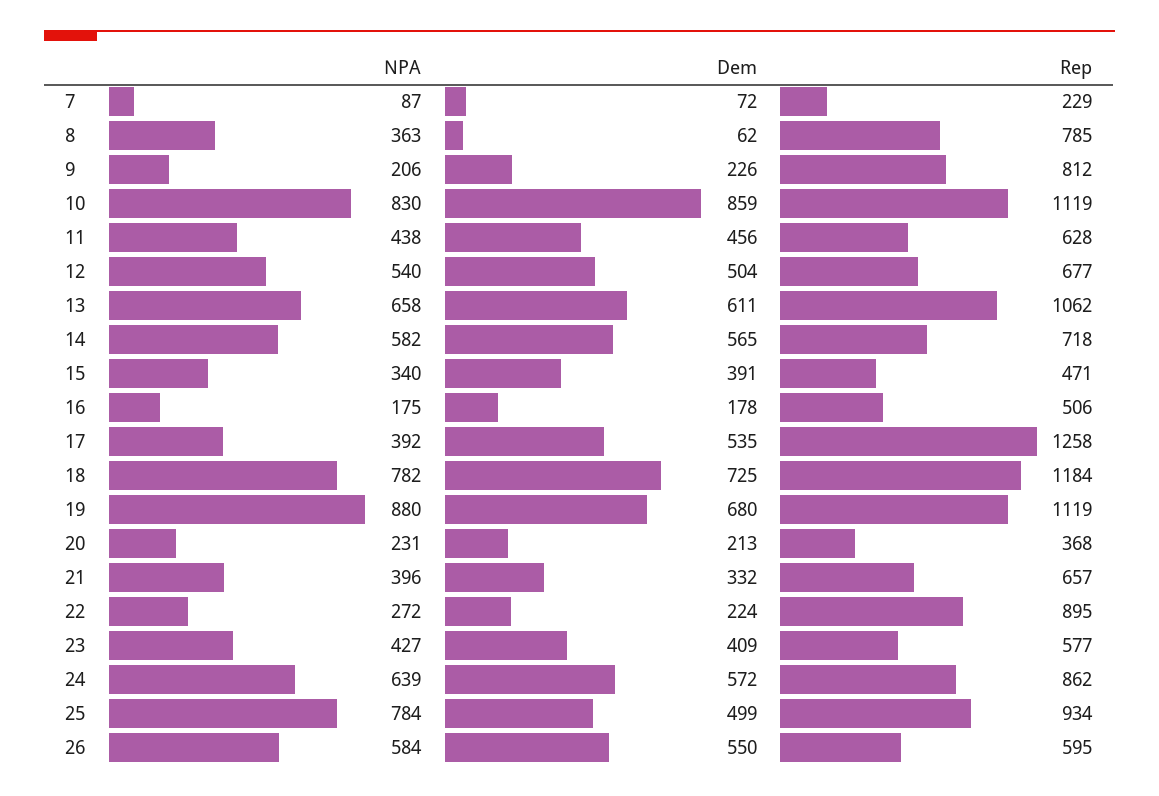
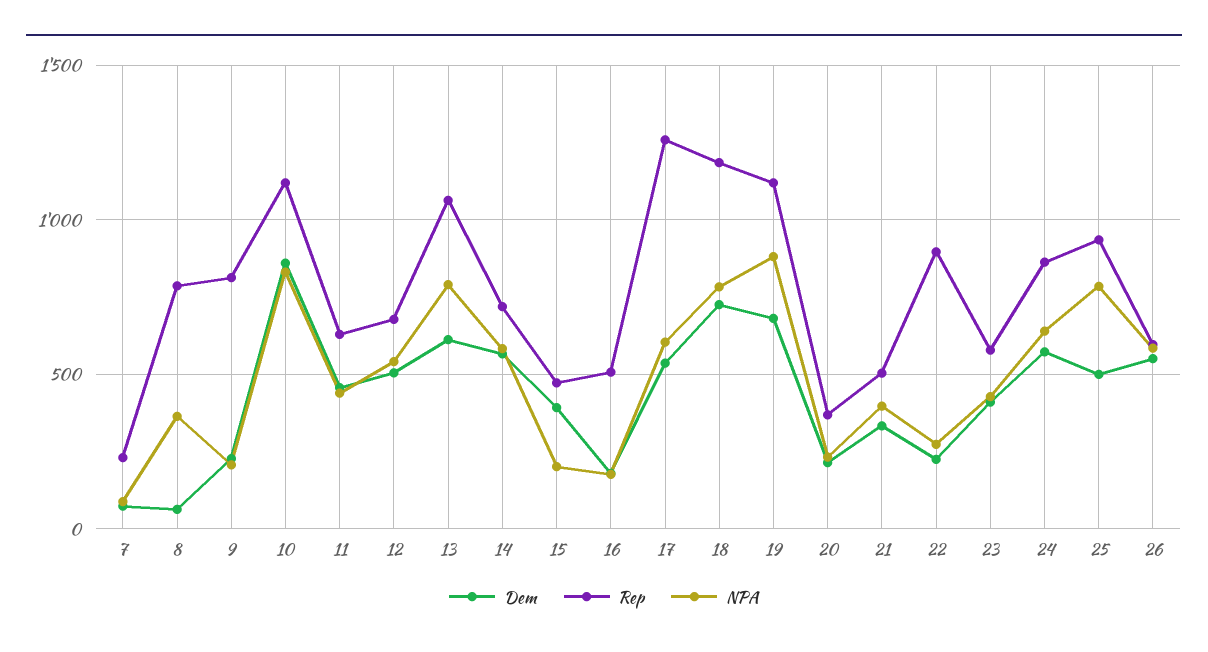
  {
    "NPA": {
      "7": 87,
      "8": 363,
      "9": 206,
      "10": 830,
      "11": 438,
      "12": 540,
-     "13": 658,
+     "13": 800,
      "14": 582,
-     "15": 340,
+     "15": 200,
      "16": 175,
-     "17": 392,
+     "17": 600,
      "18": 782,
      "19": 880,
      "20": 231,
      "21": 396,
      "22": 272,
      "23": 427,
      "24": 639,
      "25": 784,
      "26": 584
    },
    "Dem": {
      "7": 72,
      "8": 62,
      "9": 226,
      "10": 859,
      "11": 456,
      "12": 504,
      "13": 611,
      "14": 565,
      "15": 391,
      "16": 178,
      "17": 535,
      "18": 725,
      "19": 680,
      "20": 213,
      "21": 332,
      "22": 224,
      "23": 409,
      "24": 572,
      "25": 499,
      "26": 550
    },
    "Rep": {
      "7": 229,
      "8": 785,
      "9": 812,
      "10": 1119,
      "11": 628,
      "12": 677,
      "13": 1062,
      "14": 718,
      "15": 471,
      "16": 506,
      "17": 1258,
      "18": 1184,
      "19": 1119,
      "20": 368,
-     "21": 657,
+     "21": 500,
      "22": 895,
      "23": 577,
      "24": 862,
      "25": 934,
      "26": 595
    }
  }

